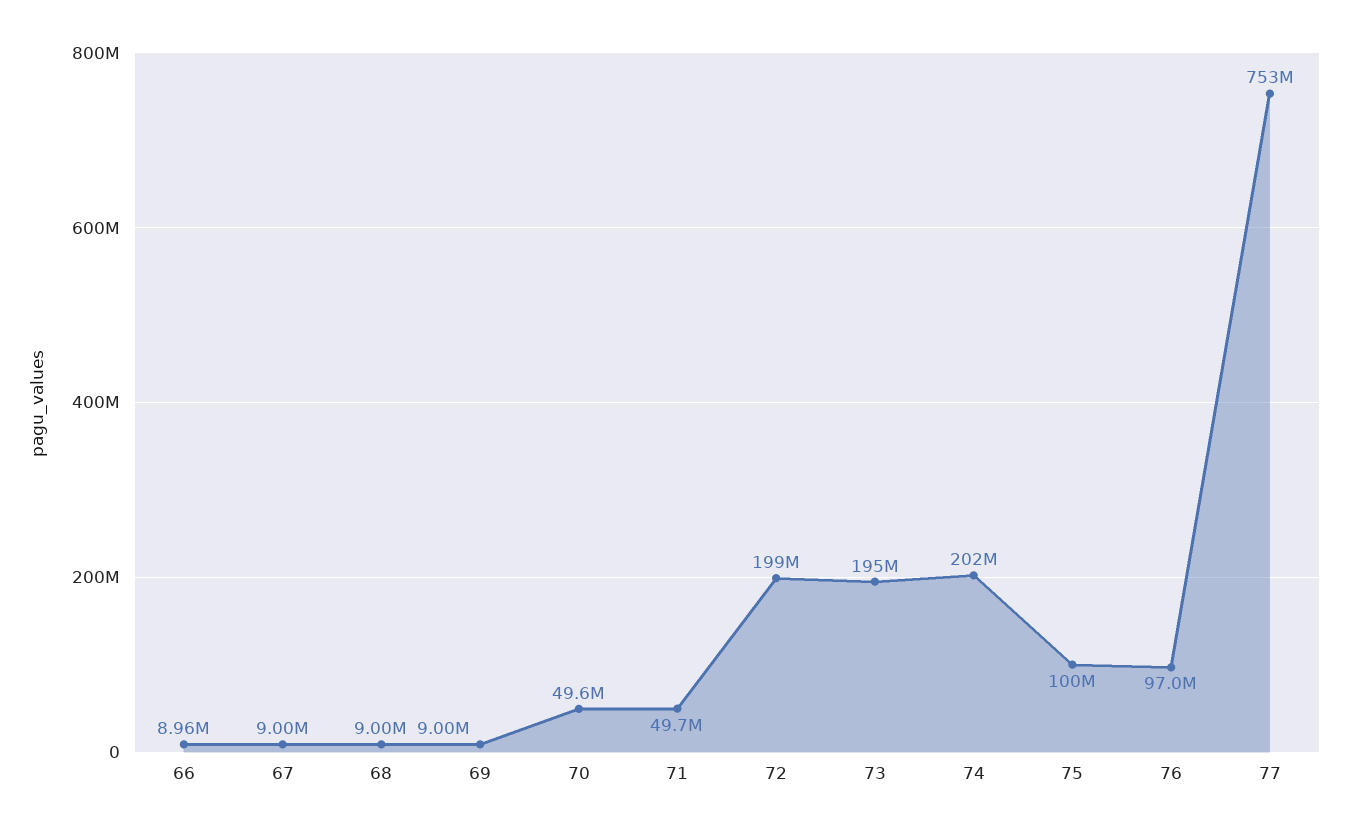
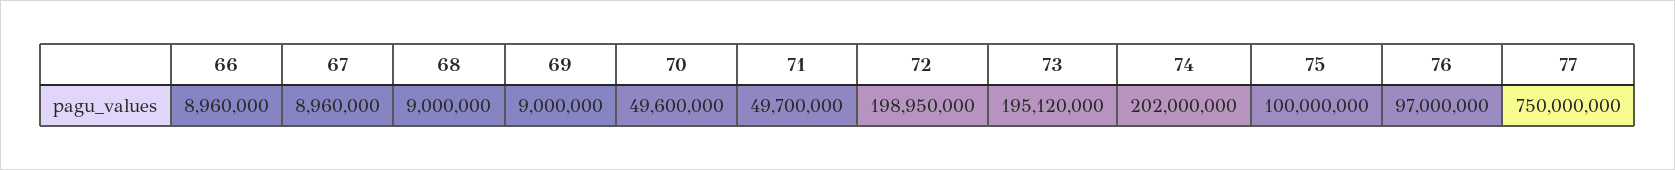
  {
    "66": 8960000,
-   "67": 9000000,
+   "67": 8960000,
    "68": 9000000,
    "69": 9000000,
    "70": 49600000,
    "71": 49700000,
    "72": 198950000,
    "73": 195120000,
    "74": 202000000,
    "75": 100000000,
    "76": 97000000,
-   "77": 753000000
+   "77": 750000000
  }

